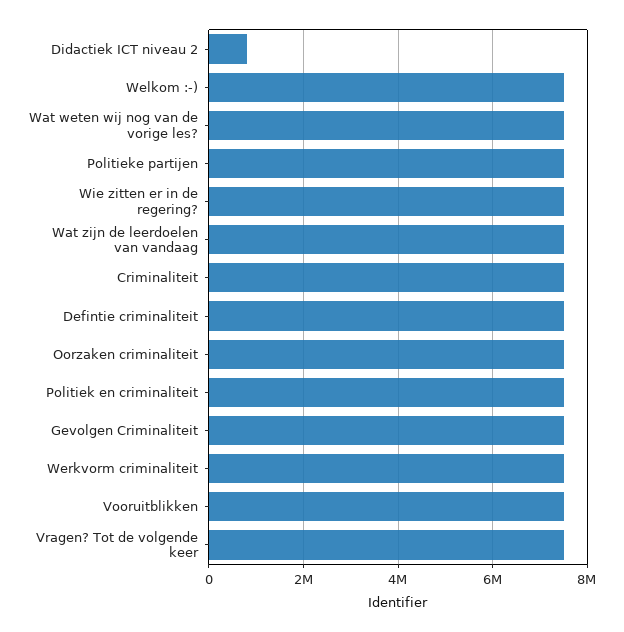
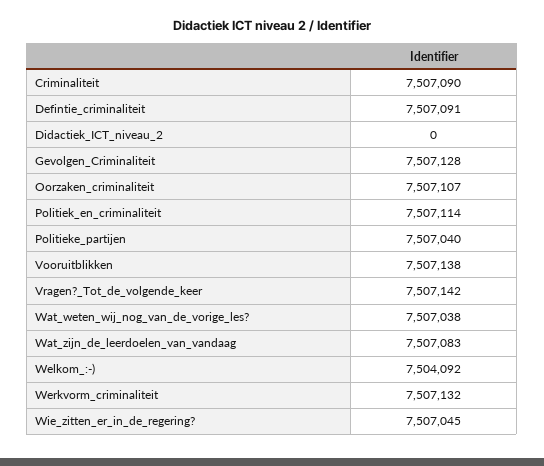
  {
-   "Didactiek ICT niveau 2": 800000,
+   "Didactiek ICT niveau 2": 0,
    "Welkom :-)": 7504092,
    "Wat weten wij nog van de vorige les?": 7507038,
    "Politieke partijen": 7507040,
    "Wie zitten er in de regering?": 7507045,
    "Wat zijn de leerdoelen van vandaag": 7507083,
    "Criminaliteit": 7507090,
    "Defintie criminaliteit": 7507091,
    "Oorzaken criminaliteit": 7507107,
    "Politiek en criminaliteit": 7507114,
    "Gevolgen Criminaliteit": 7507128,
    "Werkvorm criminaliteit": 7507132,
    "Vooruitblikken": 7507138,
    "Vragen? Tot de volgende keer": 7507142
  }

